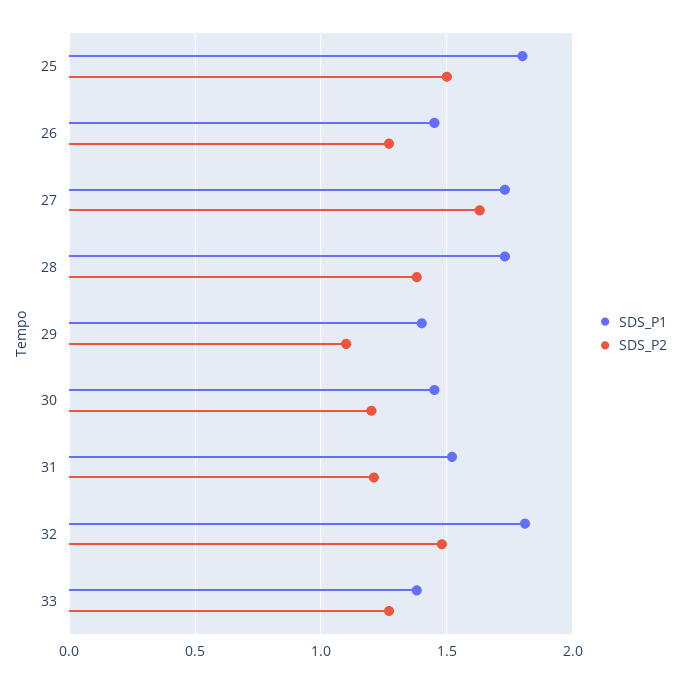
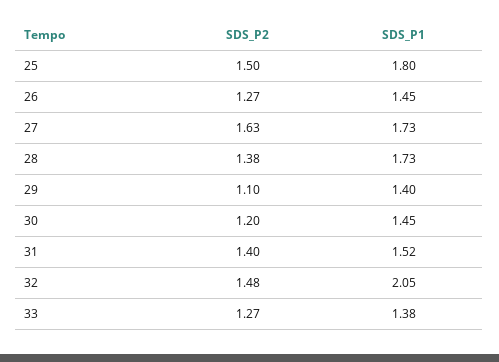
  {
    "SDS_P1": {
      "25": 1.8,
      "26": 1.45,
      "27": 1.73,
      "28": 1.73,
      "29": 1.4,
      "30": 1.45,
      "31": 1.52,
-     "32": 1.8,
+     "32": 2.05,
      "33": 1.38
    },
    "SDS_P2": {
      "25": 1.5,
      "26": 1.27,
      "27": 1.63,
      "28": 1.38,
      "29": 1.1,
      "30": 1.2,
-     "31": 1.2,
+     "31": 1.4,
      "32": 1.48,
      "33": 1.27
    }
  }

